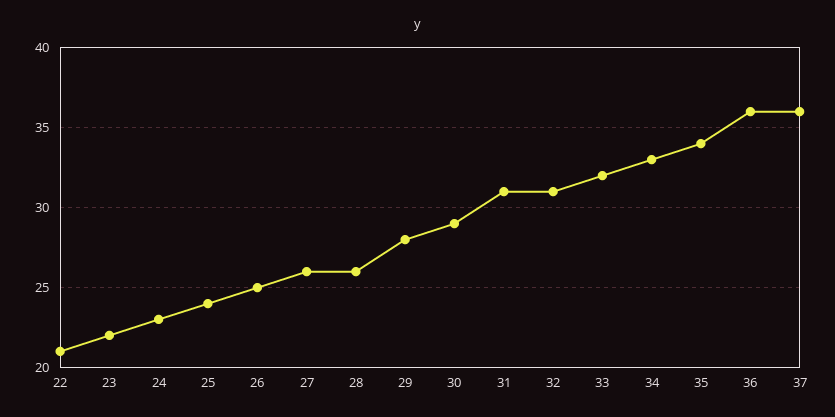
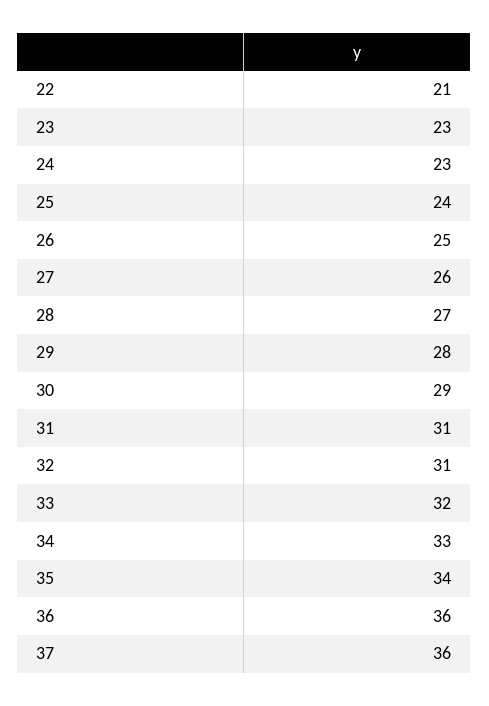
  {
    "22": 21,
-   "23": 22,
+   "23": 23,
    "24": 23,
    "25": 24,
    "26": 25,
    "27": 26,
-   "28": 26,
+   "28": 27,
    "29": 28,
    "30": 29,
    "31": 31,
    "32": 31,
    "33": 32,
    "34": 33,
    "35": 34,
    "36": 36,
    "37": 36
  }

